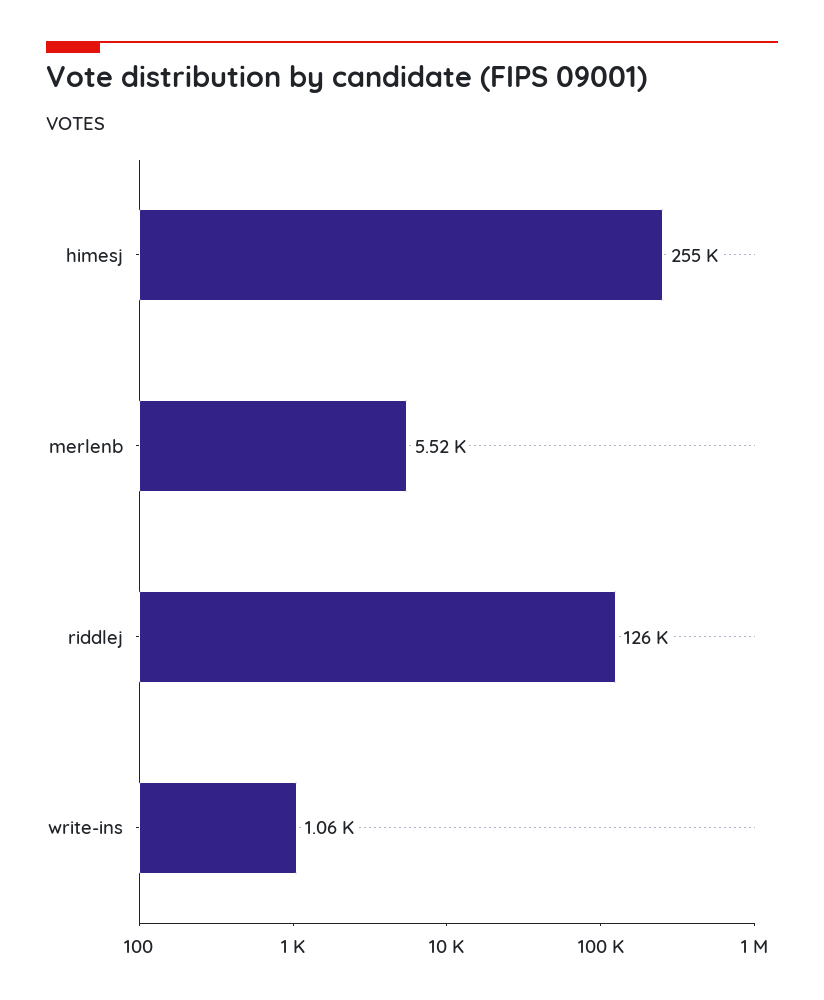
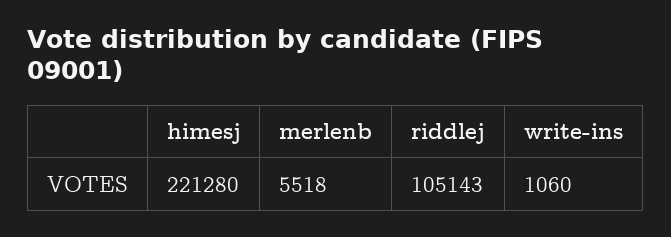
  {
-   "himesj": 255000,
+   "himesj": 221280,
    "merlenb": 5518,
-   "riddlej": 126000,
+   "riddlej": 105143,
    "write-ins": 1060
  }

